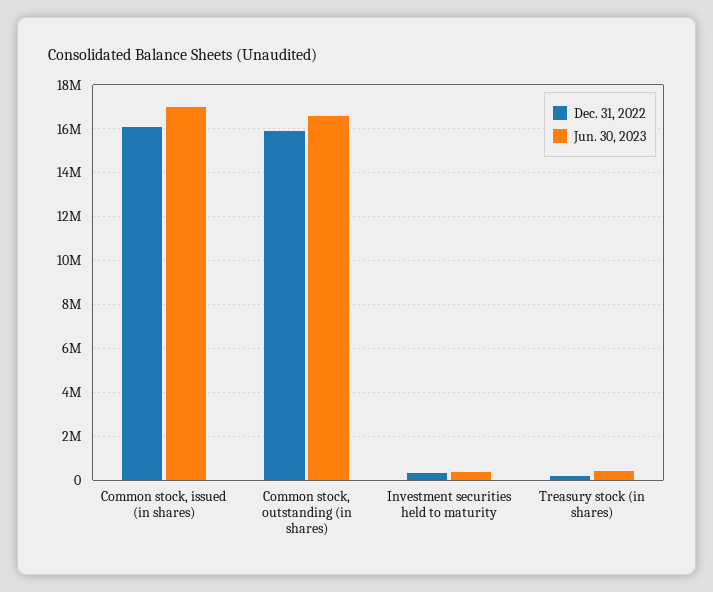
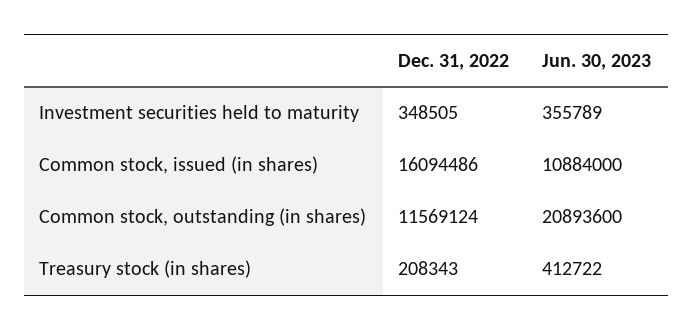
  {
    "Dec. 31, 2022": {
      "Common stock, issued (in shares)": 16094486,
-     "Common stock, outstanding (in shares)": 16000000,
+     "Common stock, outstanding (in shares)": 11569124,
      "Investment securities held to maturity": 348505,
      "Treasury stock (in shares)": 208343
    },
    "Jun. 30, 2023": {
-     "Common stock, issued (in shares)": 17000000,
+     "Common stock, issued (in shares)": 10884000,
-     "Common stock, outstanding (in shares)": 16500000,
+     "Common stock, outstanding (in shares)": 20893600,
      "Investment securities held to maturity": 355789,
      "Treasury stock (in shares)": 412722
    }
  }

